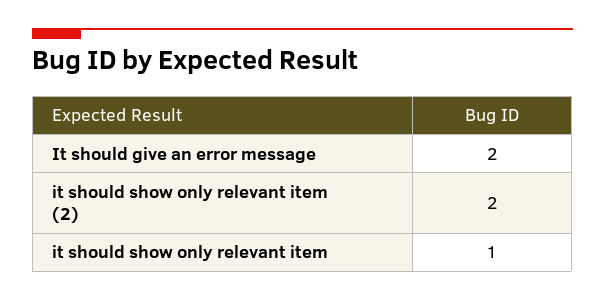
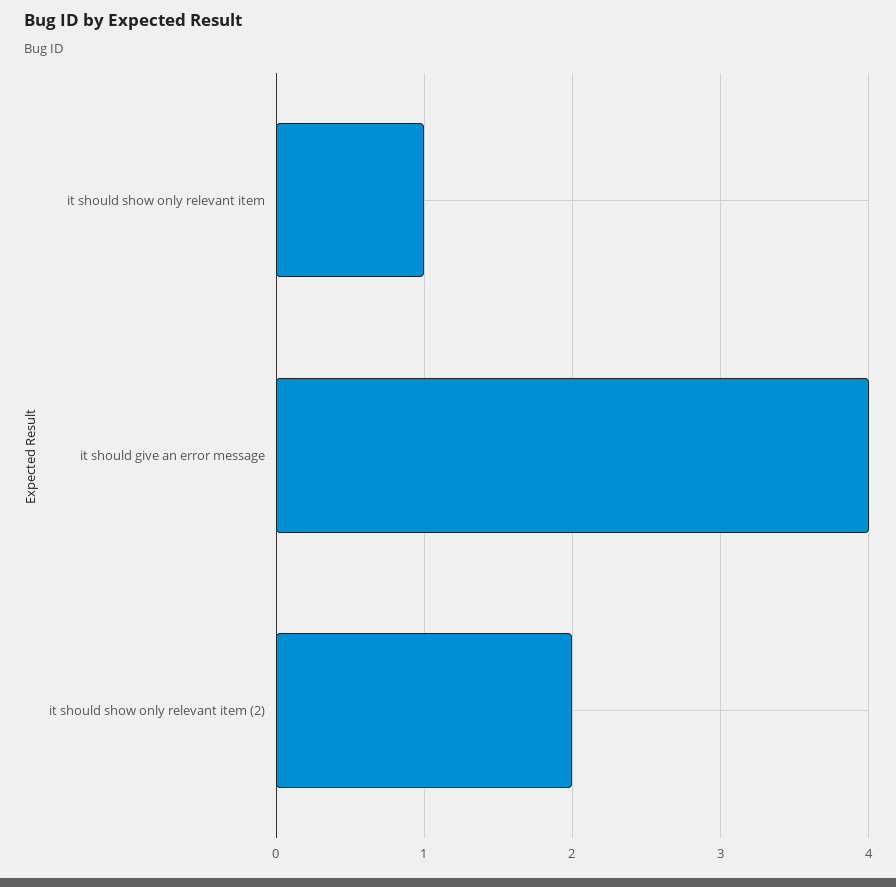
  {
-   "It should give an error message": 2,
+   "It should give an error message": 4,
    "it should show only relevant item (2)": 2,
    "it should show only relevant item": 1
  }

